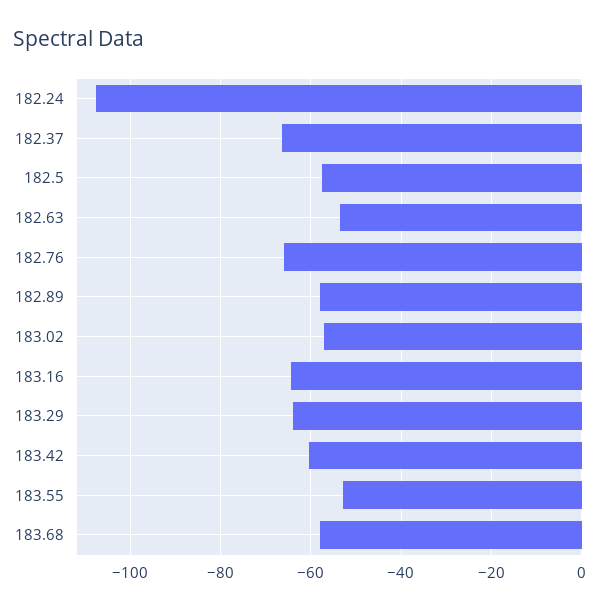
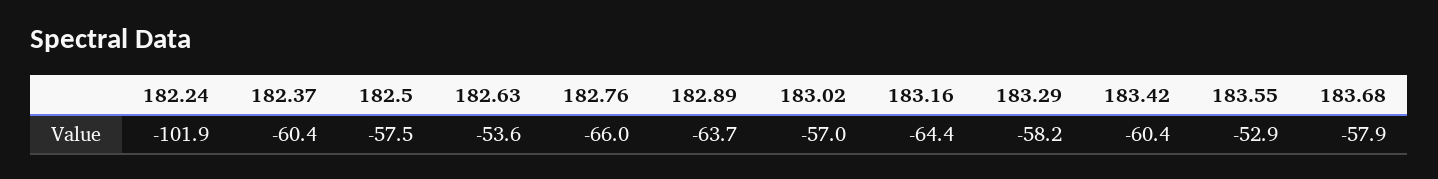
  {
-   "182.24": -108,
+   "182.24": -101.9,
-   "182.37": -66,
+   "182.37": -60.4,
    "182.5": -57.5,
    "182.63": -53.6,
    "182.76": -66,
-   "182.89": -58,
+   "182.89": -63.7,
    "183.02": -57,
    "183.16": -64.4,
-   "183.29": -64,
+   "183.29": -58.2,
    "183.42": -60.4,
    "183.55": -52.9,
    "183.68": -57.9
  }

